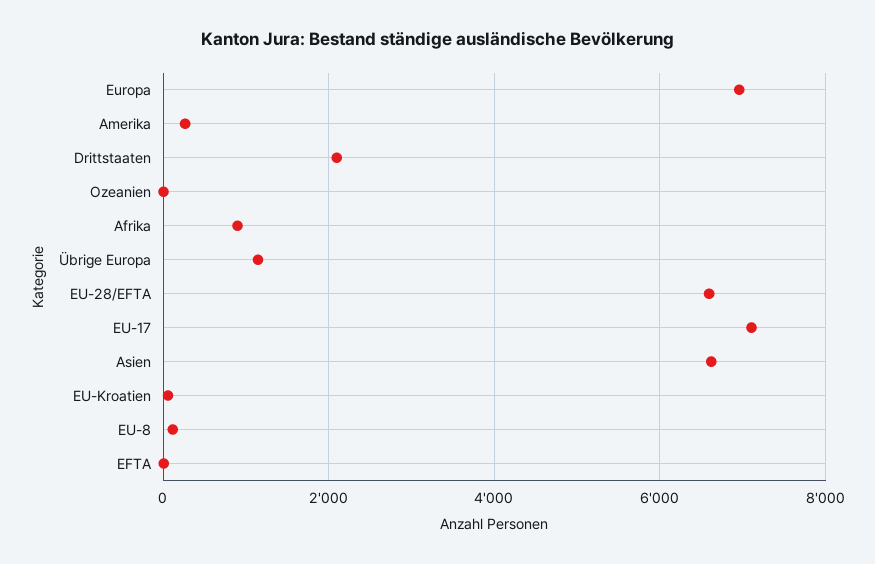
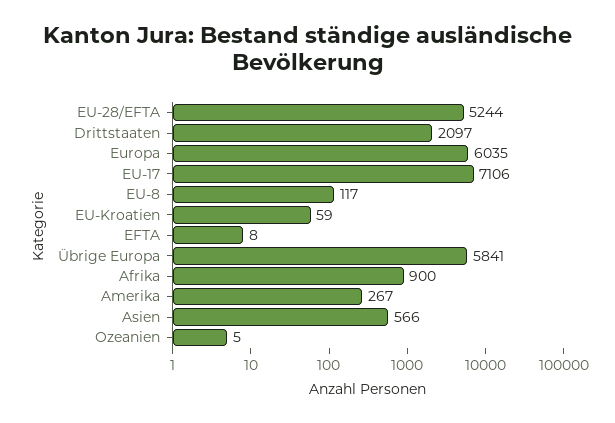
  {
-   "Europa": 7000,
+   "Europa": 6035,
    "Amerika": 267,
    "Drittstaaten": 2097,
    "Ozeanien": 5,
    "Afrika": 900,
-   "Übrige Europa": 1200,
+   "Übrige Europa": 5841,
-   "EU-28/EFTA": 6600,
+   "EU-28/EFTA": 5244,
    "EU-17": 7106,
-   "Asien": 6600,
+   "Asien": 566,
    "EU-Kroatien": 59,
    "EU-8": 117,
    "EFTA": 8
  }

